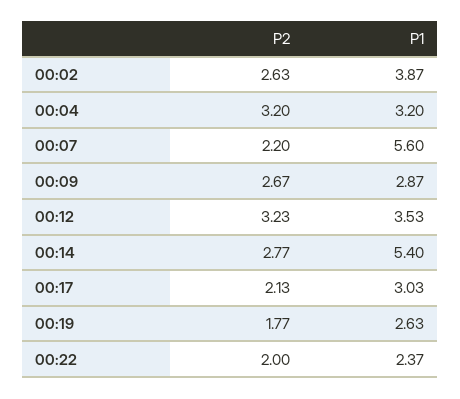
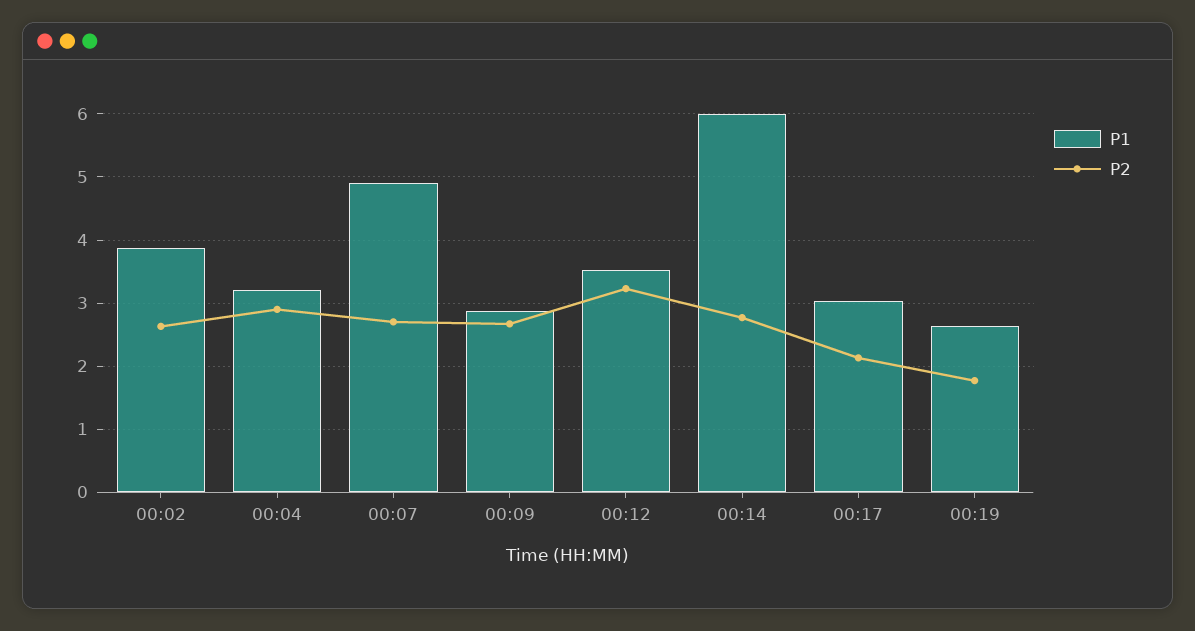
  {
    "P2": {
      "00:02": 2.63,
-     "00:04": 3.2,
+     "00:04": 2.9,
-     "00:07": 2.2,
+     "00:07": 2.7,
      "00:09": 2.67,
      "00:12": 3.23,
      "00:14": 2.77,
      "00:17": 2.13,
-     "00:19": 1.77,
+     "00:19": 1.77
-     "00:22": 2
    },
    "P1": {
      "00:02": 3.87,
      "00:04": 3.2,
-     "00:07": 5.6,
+     "00:07": 4.9,
      "00:09": 2.87,
      "00:12": 3.53,
-     "00:14": 5.4,
+     "00:14": 6,
      "00:17": 3.03,
-     "00:19": 2.63,
+     "00:19": 2.63
-     "00:22": 2.37
    }
  }

